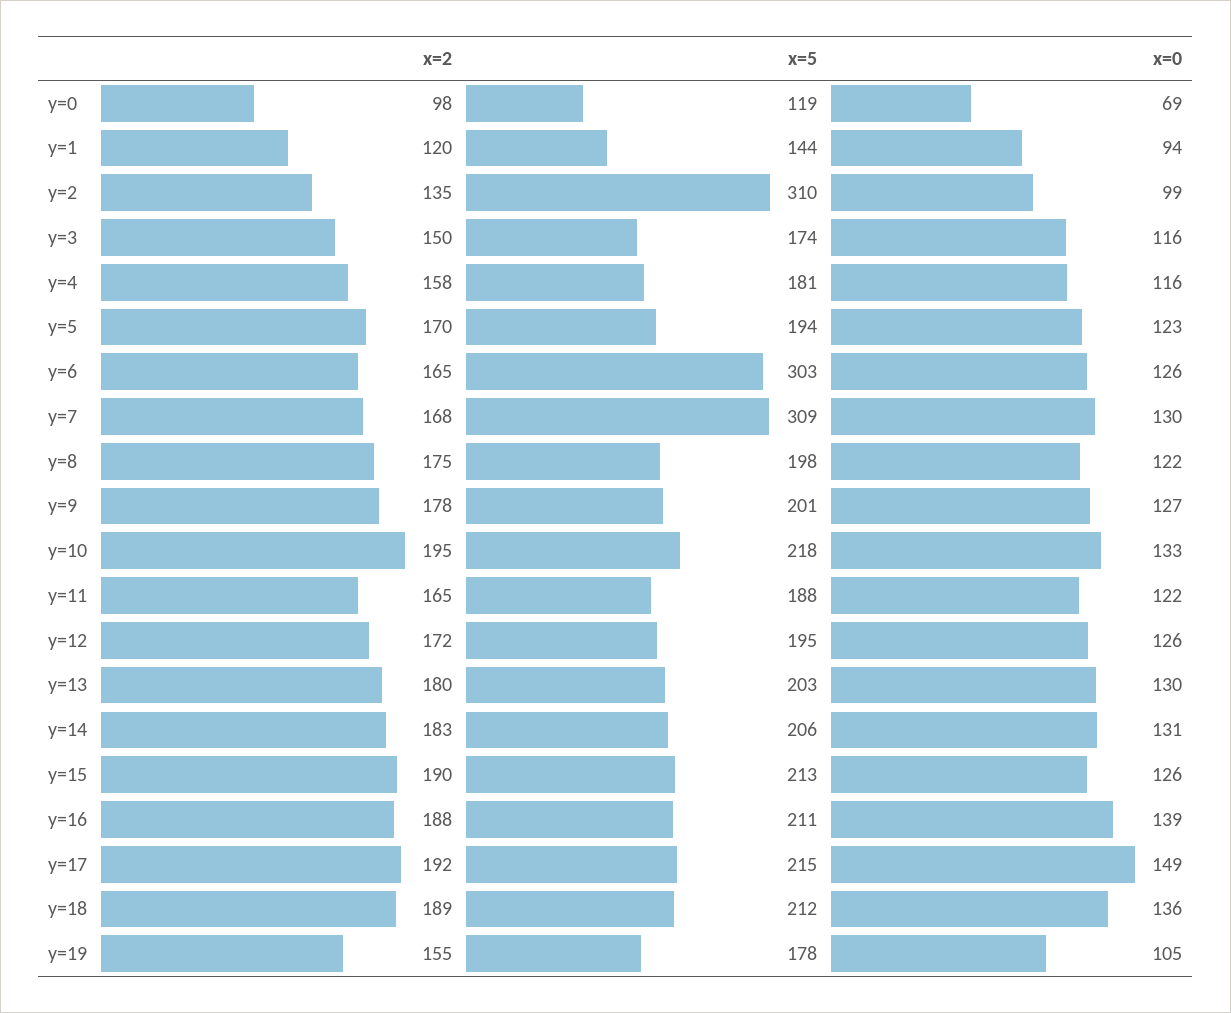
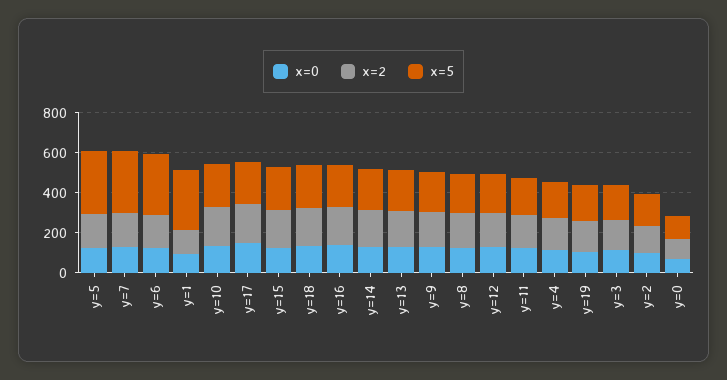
  {
    "x=2": {
      "y=0": 98,
      "y=1": 120,
      "y=2": 135,
      "y=3": 150,
      "y=4": 158,
      "y=5": 170,
      "y=6": 165,
      "y=7": 168,
      "y=8": 175,
      "y=9": 178,
      "y=10": 195,
      "y=11": 165,
      "y=12": 172,
      "y=13": 180,
      "y=14": 183,
      "y=15": 190,
      "y=16": 188,
      "y=17": 192,
      "y=18": 189,
      "y=19": 155
    },
    "x=5": {
      "y=0": 119,
-     "y=1": 144,
+     "y=1": 300,
-     "y=2": 310,
+     "y=2": 150,
      "y=3": 174,
      "y=4": 181,
-     "y=5": 194,
+     "y=5": 300,
      "y=6": 303,
      "y=7": 309,
      "y=8": 198,
      "y=9": 201,
      "y=10": 218,
      "y=11": 188,
      "y=12": 195,
      "y=13": 203,
      "y=14": 206,
      "y=15": 213,
      "y=16": 211,
      "y=17": 215,
      "y=18": 212,
      "y=19": 178
    },
    "x=0": {
      "y=0": 69,
      "y=1": 94,
      "y=2": 99,
      "y=3": 116,
      "y=4": 116,
      "y=5": 123,
      "y=6": 126,
      "y=7": 130,
      "y=8": 122,
      "y=9": 127,
      "y=10": 133,
      "y=11": 122,
      "y=12": 126,
      "y=13": 130,
      "y=14": 131,
      "y=15": 126,
      "y=16": 139,
      "y=17": 149,
      "y=18": 136,
      "y=19": 105
    }
  }

